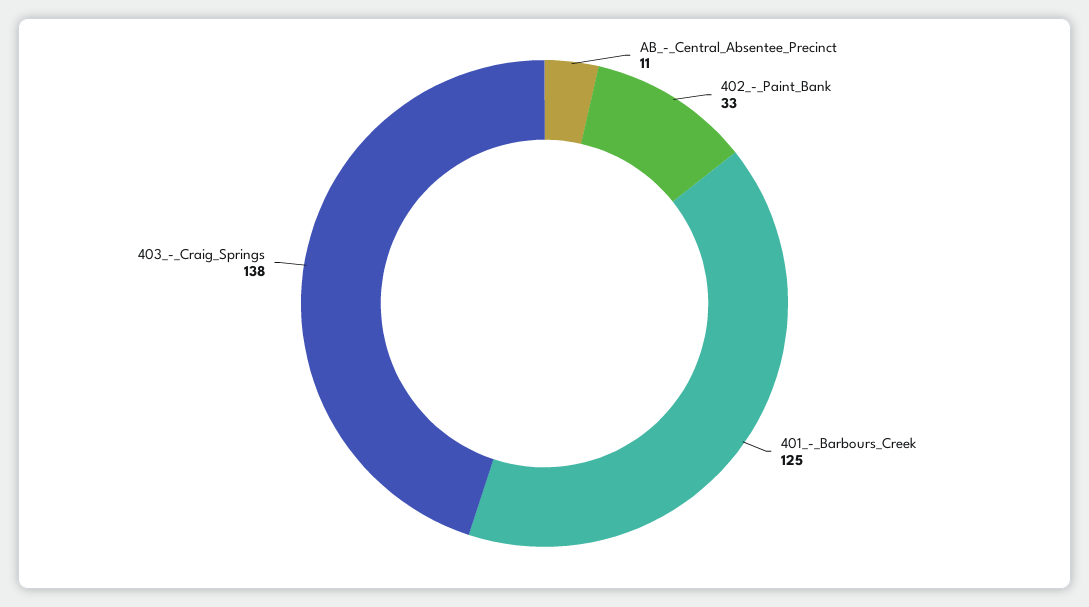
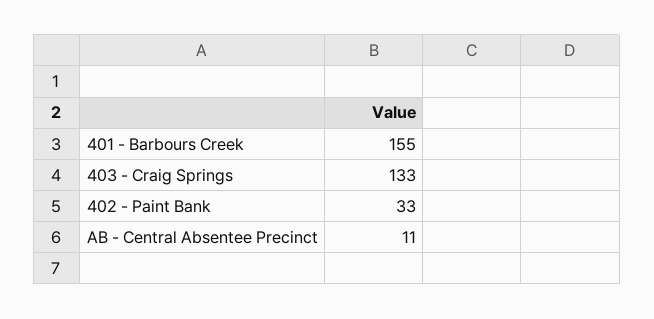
  {
    "AB_-_Central_Absentee_Precinct": 11,
    "402_-_Paint_Bank": 33,
-   "401_-_Barbours_Creek": 125,
+   "401_-_Barbours_Creek": 155,
-   "403_-_Craig_Springs": 138
+   "403_-_Craig_Springs": 133
  }

